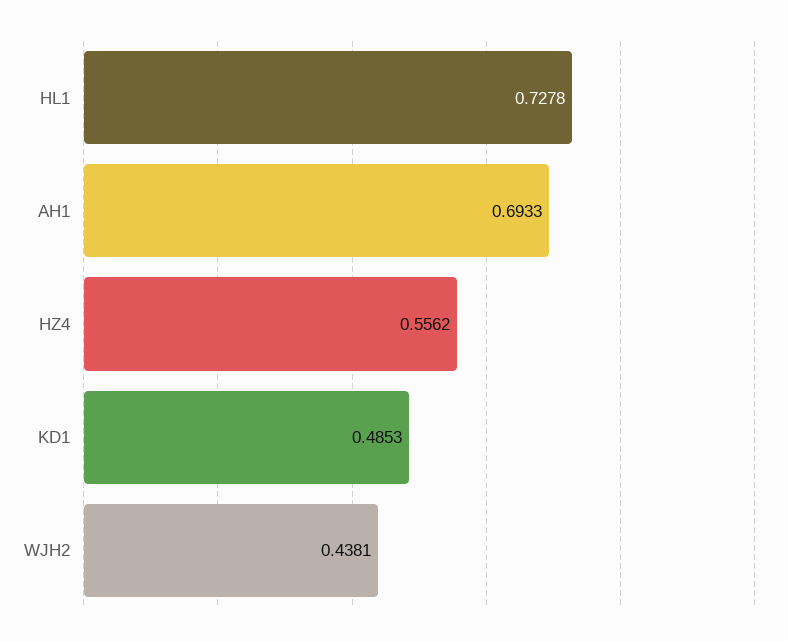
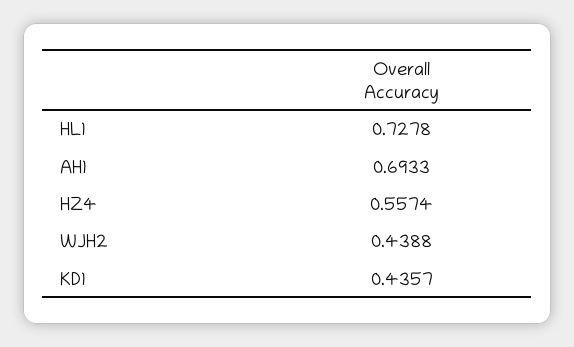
  {
    "HL1": 0.7278,
    "AH1": 0.6933,
-   "HZ4": 0.5562,
+   "HZ4": 0.5574,
-   "KD1": 0.4853,
+   "KD1": 0.4357,
-   "WJH2": 0.4381
+   "WJH2": 0.4388
  }

